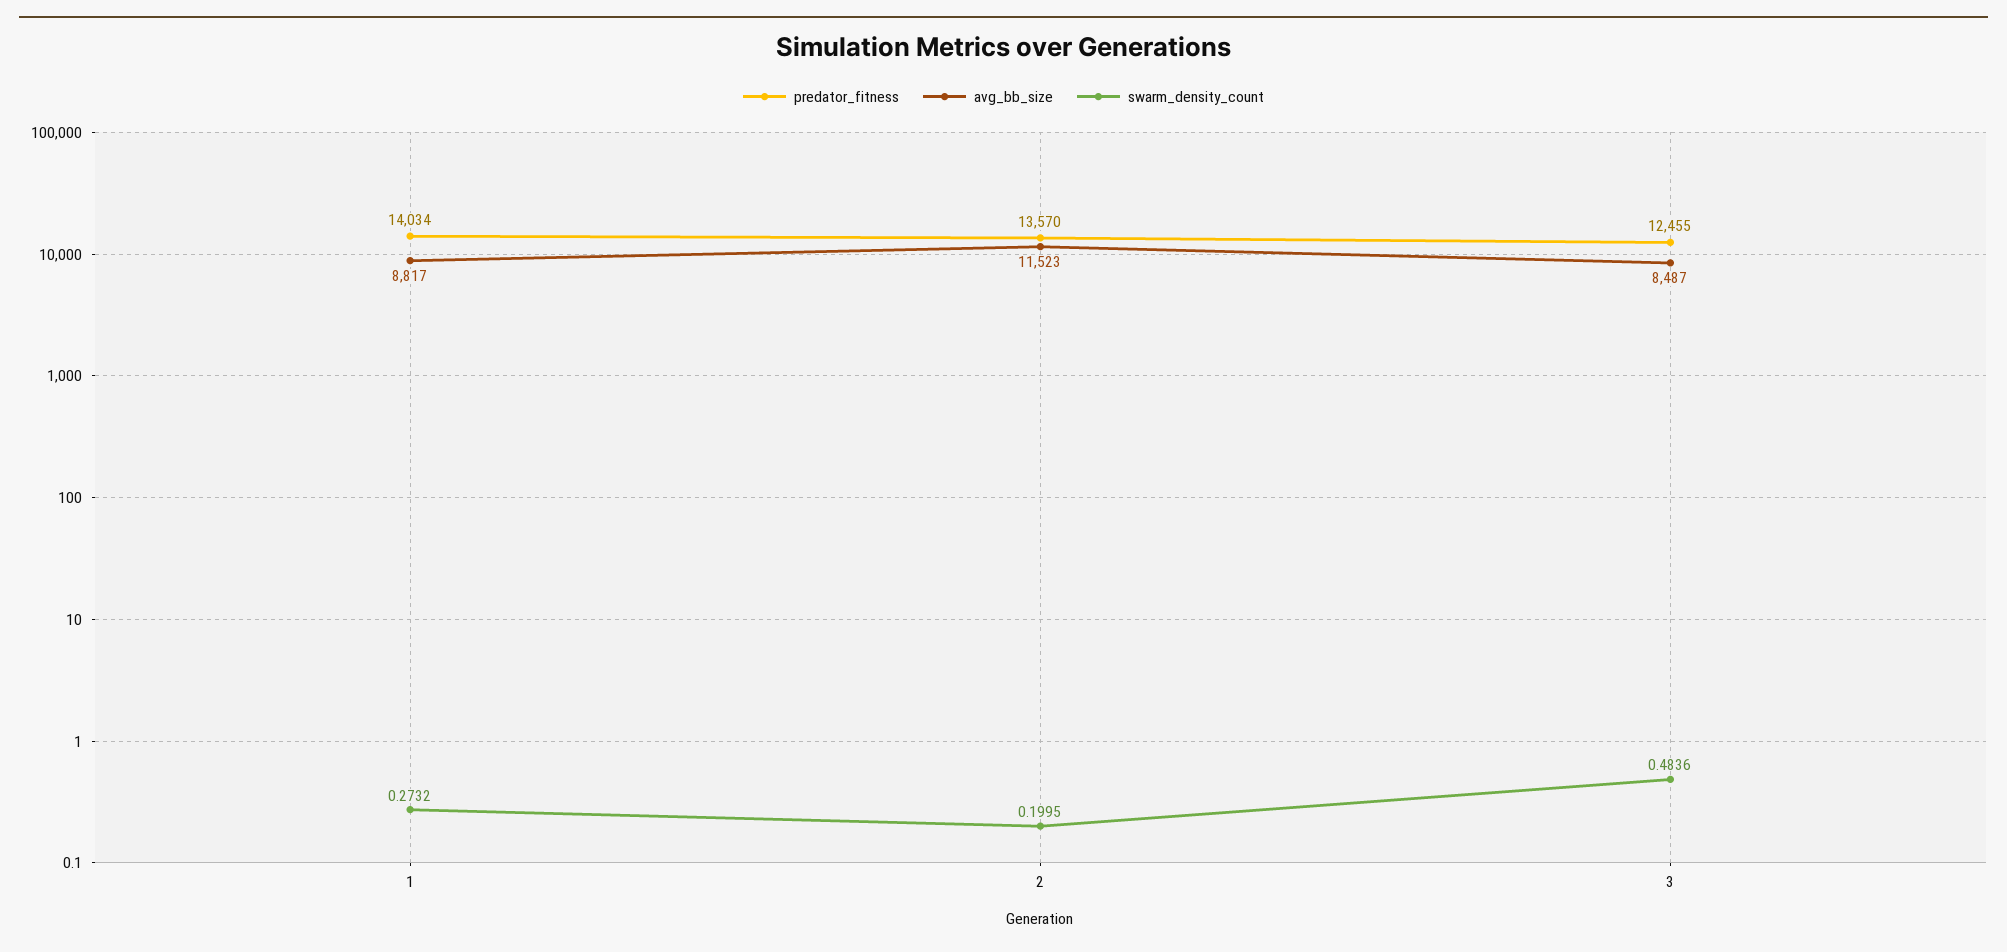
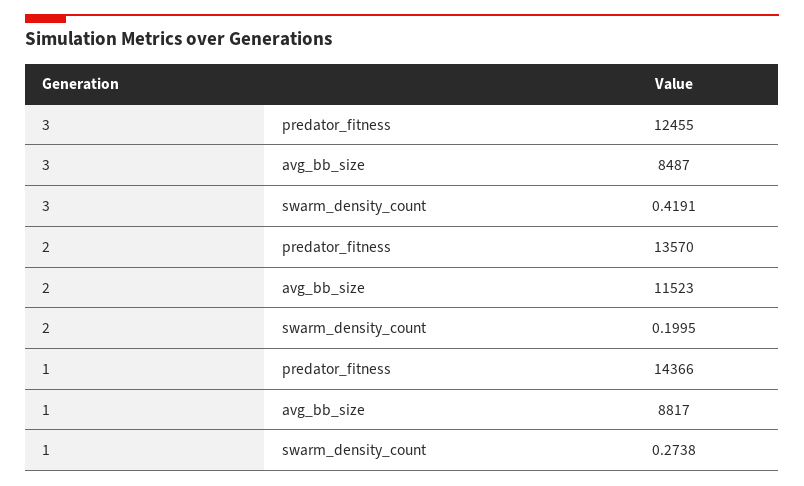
  {
    "predator_fitness": {
-     "1": 14034,
+     "1": 14366,
      "2": 13570,
      "3": 12455
    },
    "avg_bb_size": {
      "1": 8817,
      "2": 11523,
      "3": 8487
    },
    "swarm_density_count": {
-     "1": 0.2732,
+     "1": 0.2738,
      "2": 0.1995,
-     "3": 0.4836
+     "3": 0.4191
    }
  }

